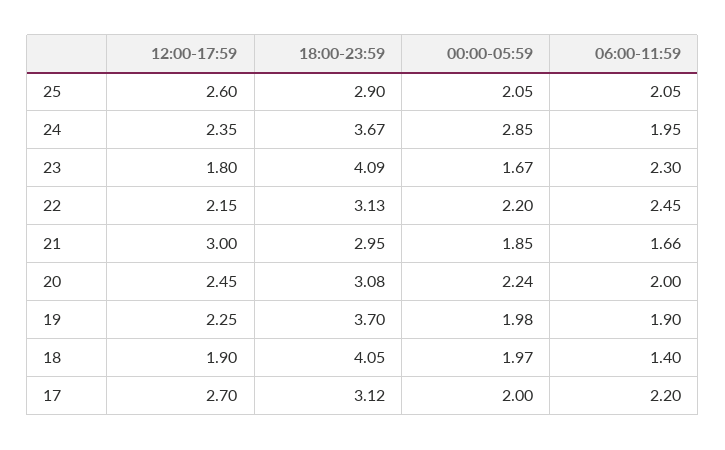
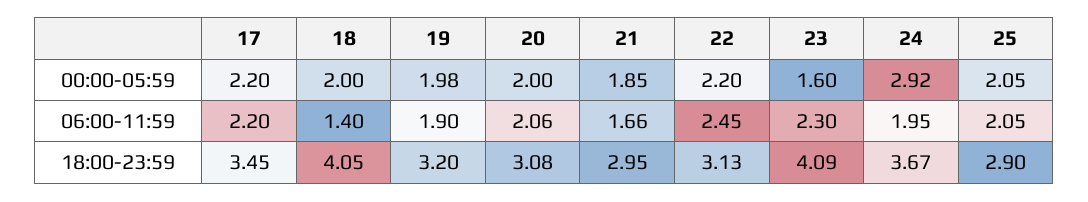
  {
-   "12:00-17:59": {
-     "25": 2.6,
-     "24": 2.35,
-     "23": 1.8,
-     "22": 2.15,
-     "21": 3,
-     "20": 2.45,
-     "19": 2.25,
-     "18": 1.9,
-     "17": 2.7
-   },
    "18:00-23:59": {
      "25": 2.9,
      "24": 3.67,
      "23": 4.09,
      "22": 3.13,
      "21": 2.95,
      "20": 3.08,
-     "19": 3.7,
+     "19": 3.2,
      "18": 4.05,
-     "17": 3.12
+     "17": 3.45
    },
    "00:00-05:59": {
      "25": 2.05,
-     "24": 2.85,
+     "24": 2.92,
-     "23": 1.67,
+     "23": 1.6,
      "22": 2.2,
      "21": 1.85,
-     "20": 2.24,
+     "20": 2,
      "19": 1.98,
-     "18": 1.97,
+     "18": 2,
-     "17": 2
+     "17": 2.2
    },
    "06:00-11:59": {
      "25": 2.05,
      "24": 1.95,
      "23": 2.3,
      "22": 2.45,
      "21": 1.66,
-     "20": 2,
+     "20": 2.06,
      "19": 1.9,
      "18": 1.4,
      "17": 2.2
    }
  }

